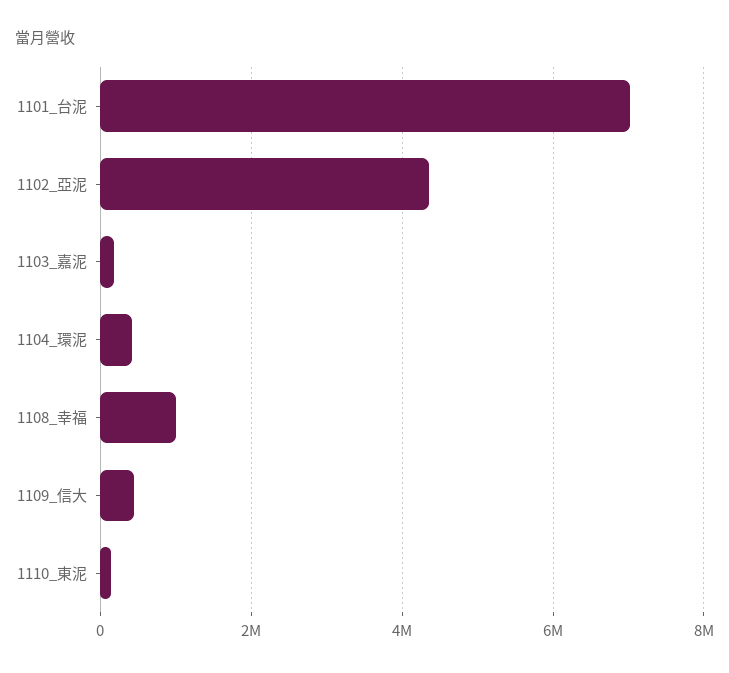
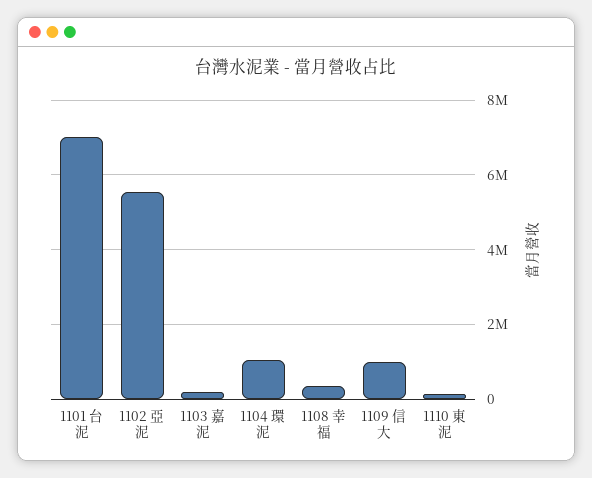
  {
    "1101_台泥": 7000000,
-   "1102_亞泥": 4400000,
+   "1102_亞泥": 5600000,
    "1103_嘉泥": 200000,
-   "1104_環泥": 400000,
+   "1104_環泥": 1000000,
-   "1108_幸福": 1000000,
+   "1108_幸福": 400000,
-   "1109_信大": 400000,
+   "1109_信大": 1000000,
    "1110_東泥": 200000
  }

